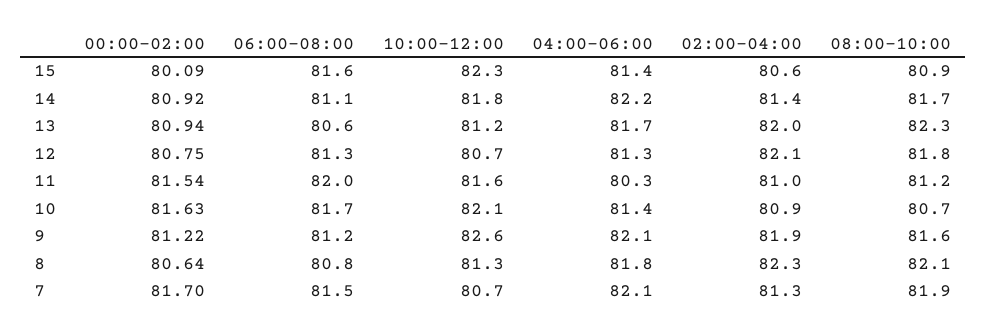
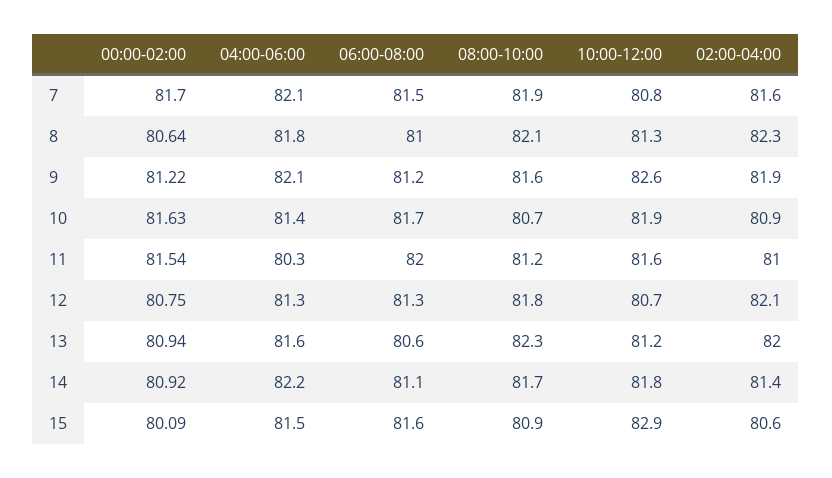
  {
    "00:00-02:00": {
      "15": 80.09,
      "14": 80.92,
      "13": 80.94,
      "12": 80.75,
      "11": 81.54,
      "10": 81.63,
      "9": 81.22,
      "8": 80.64,
      "7": 81.7
    },
    "06:00-08:00": {
      "15": 81.6,
      "14": 81.1,
      "13": 80.6,
      "12": 81.3,
      "11": 82,
      "10": 81.7,
      "9": 81.2,
-     "8": 80.8,
+     "8": 81,
      "7": 81.5
    },
    "10:00-12:00": {
-     "15": 82.3,
+     "15": 82.9,
      "14": 81.8,
      "13": 81.2,
      "12": 80.7,
      "11": 81.6,
-     "10": 82.1,
+     "10": 81.9,
      "9": 82.6,
      "8": 81.3,
-     "7": 80.7
+     "7": 80.8
    },
    "04:00-06:00": {
-     "15": 81.4,
+     "15": 81.5,
      "14": 82.2,
-     "13": 81.7,
+     "13": 81.6,
      "12": 81.3,
      "11": 80.3,
      "10": 81.4,
      "9": 82.1,
      "8": 81.8,
      "7": 82.1
    },
    "02:00-04:00": {
      "15": 80.6,
      "14": 81.4,
      "13": 82,
      "12": 82.1,
      "11": 81,
      "10": 80.9,
      "9": 81.9,
      "8": 82.3,
-     "7": 81.3
+     "7": 81.6
    },
    "08:00-10:00": {
      "15": 80.9,
      "14": 81.7,
      "13": 82.3,
      "12": 81.8,
      "11": 81.2,
      "10": 80.7,
      "9": 81.6,
      "8": 82.1,
      "7": 81.9
    }
  }

